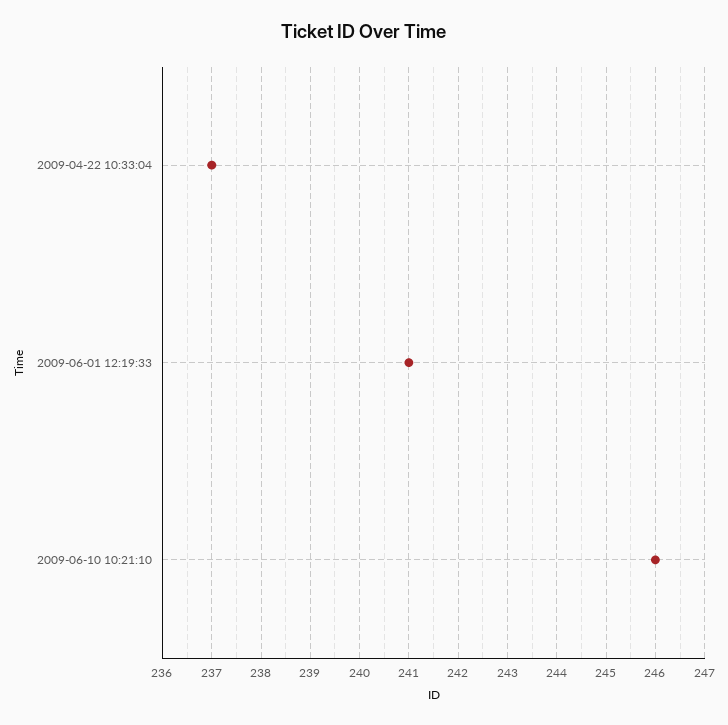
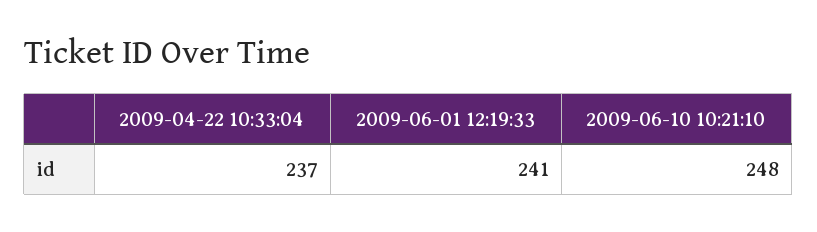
  {
    "2009-04-22 10:33:04": 237,
    "2009-06-01 12:19:33": 241,
-   "2009-06-10 10:21:10": 246
+   "2009-06-10 10:21:10": 248
  }

